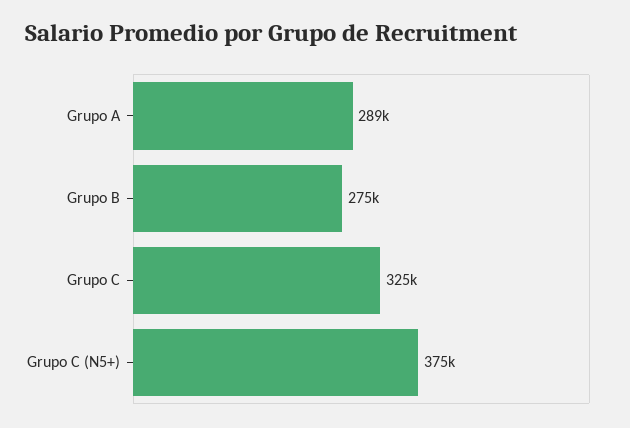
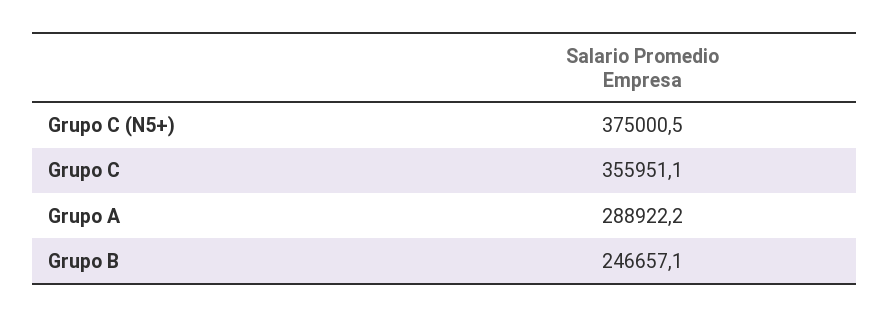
  {
    "Grupo A": 288922.2,
-   "Grupo B": 275000,
+   "Grupo B": 246657.1,
-   "Grupo C": 325000,
+   "Grupo C": 355951.1,
    "Grupo C (N5+)": 375000.5
  }

